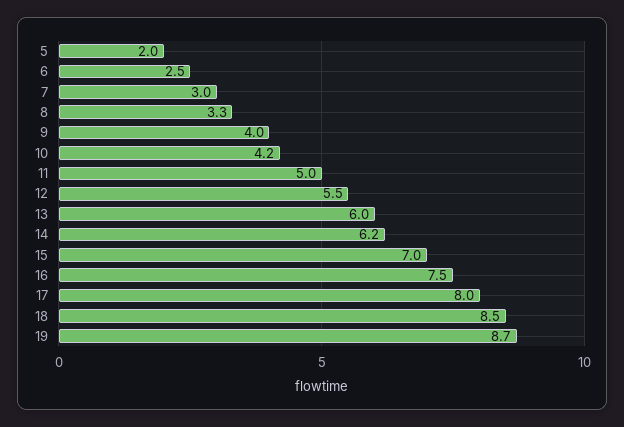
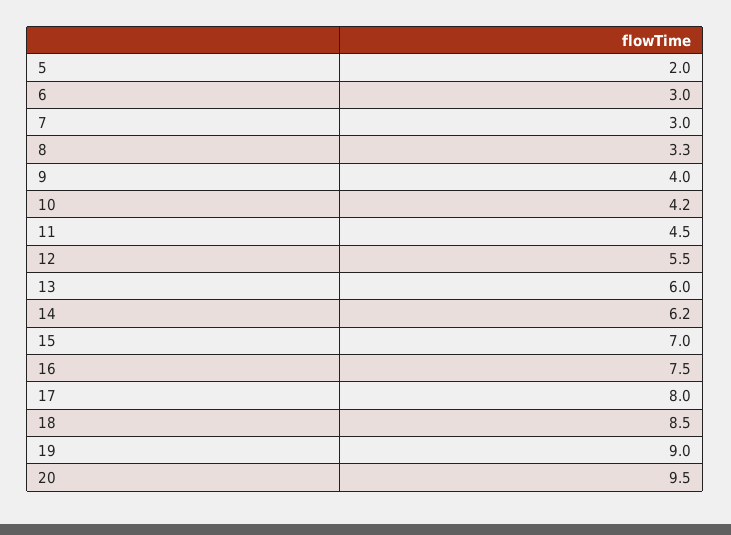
  {
    "5": 2,
-   "6": 2.5,
+   "6": 3,
    "7": 3,
    "8": 3.3,
    "9": 4,
    "10": 4.2,
-   "11": 5,
+   "11": 4.5,
    "12": 5.5,
    "13": 6,
    "14": 6.2,
    "15": 7,
    "16": 7.5,
    "17": 8,
    "18": 8.5,
-   "19": 8.7
+   "19": 9,
+   "20": 9.5
  }

